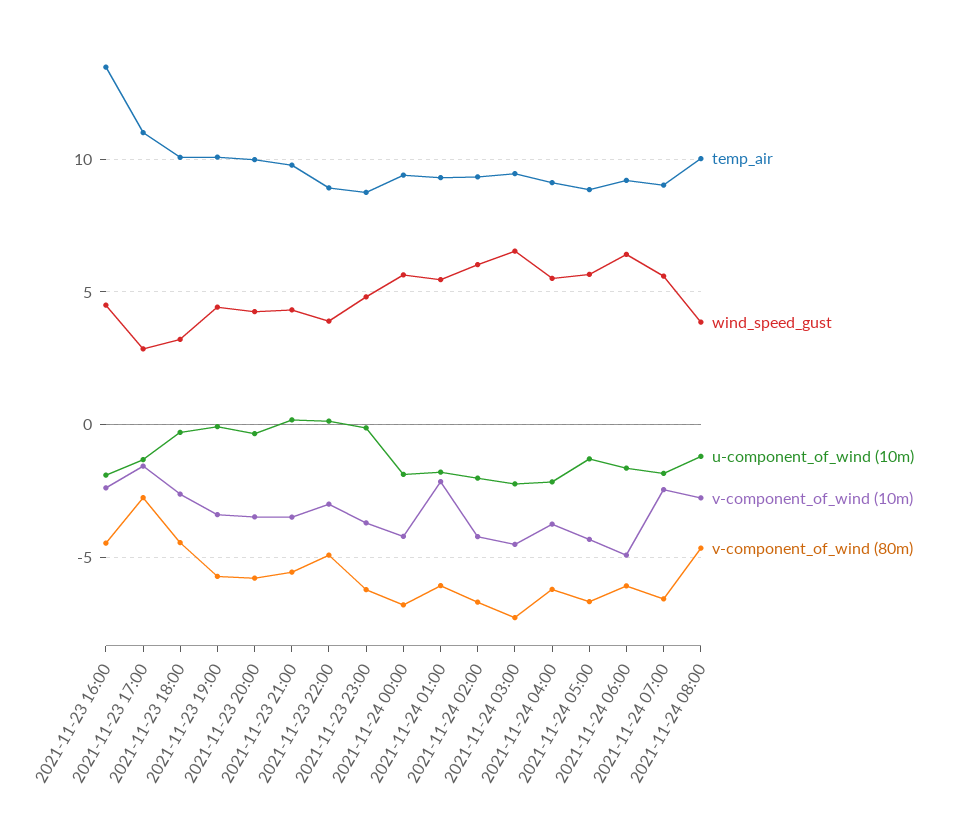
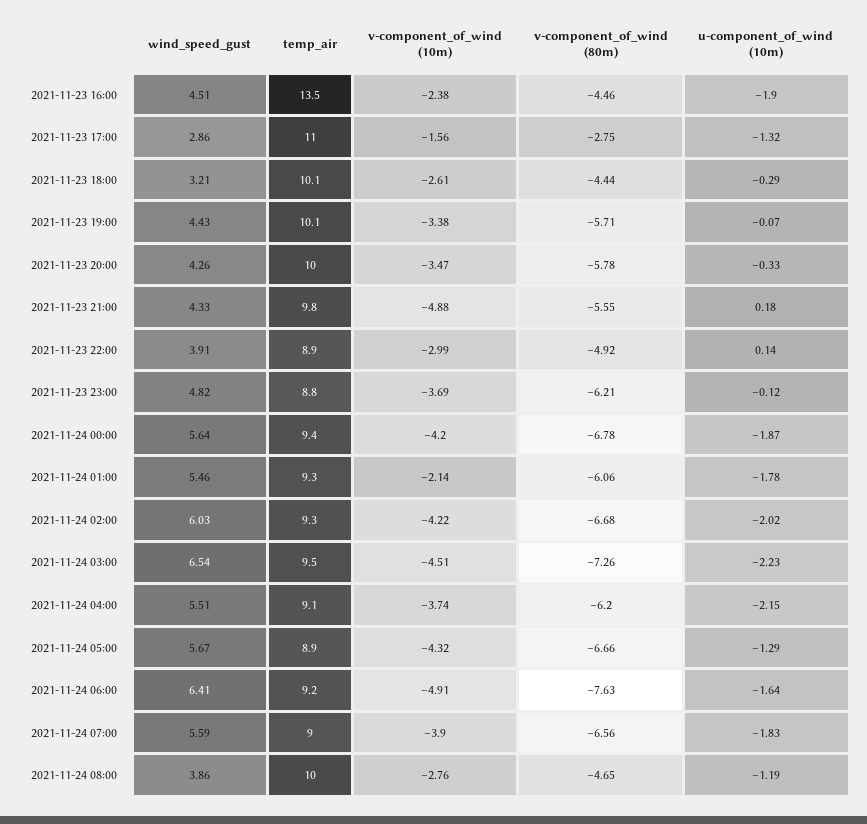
  {
    "temp_air": {
      "2021-11-23 16:00": 13.5,
      "2021-11-23 17:00": 11,
      "2021-11-23 18:00": 10.1,
      "2021-11-23 19:00": 10.1,
      "2021-11-23 20:00": 10,
      "2021-11-23 21:00": 9.8,
      "2021-11-23 22:00": 8.9,
      "2021-11-23 23:00": 8.8,
      "2021-11-24 00:00": 9.4,
      "2021-11-24 01:00": 9.3,
      "2021-11-24 02:00": 9.3,
      "2021-11-24 03:00": 9.5,
      "2021-11-24 04:00": 9.1,
      "2021-11-24 05:00": 8.9,
      "2021-11-24 06:00": 9.2,
      "2021-11-24 07:00": 9,
      "2021-11-24 08:00": 10
    },
    "wind_speed_gust": {
      "2021-11-23 16:00": 4.51,
      "2021-11-23 17:00": 2.86,
      "2021-11-23 18:00": 3.21,
      "2021-11-23 19:00": 4.43,
      "2021-11-23 20:00": 4.26,
      "2021-11-23 21:00": 4.33,
      "2021-11-23 22:00": 3.91,
      "2021-11-23 23:00": 4.82,
      "2021-11-24 00:00": 5.64,
      "2021-11-24 01:00": 5.46,
      "2021-11-24 02:00": 6.03,
      "2021-11-24 03:00": 6.54,
      "2021-11-24 04:00": 5.51,
      "2021-11-24 05:00": 5.67,
      "2021-11-24 06:00": 6.41,
      "2021-11-24 07:00": 5.59,
      "2021-11-24 08:00": 3.86
    },
    "u-component_of_wind (10m)": {
      "2021-11-23 16:00": -1.9,
      "2021-11-23 17:00": -1.32,
      "2021-11-23 18:00": -0.29,
      "2021-11-23 19:00": -0.07,
      "2021-11-23 20:00": -0.33,
      "2021-11-23 21:00": 0.18,
      "2021-11-23 22:00": 0.14,
      "2021-11-23 23:00": -0.12,
      "2021-11-24 00:00": -1.87,
      "2021-11-24 01:00": -1.78,
      "2021-11-24 02:00": -2.02,
      "2021-11-24 03:00": -2.23,
      "2021-11-24 04:00": -2.15,
      "2021-11-24 05:00": -1.29,
      "2021-11-24 06:00": -1.64,
      "2021-11-24 07:00": -1.83,
      "2021-11-24 08:00": -1.19
    },
    "v-component_of_wind (10m)": {
      "2021-11-23 16:00": -2.38,
      "2021-11-23 17:00": -1.56,
      "2021-11-23 18:00": -2.61,
      "2021-11-23 19:00": -3.38,
      "2021-11-23 20:00": -3.47,
-     "2021-11-23 21:00": -3.5,
+     "2021-11-23 21:00": -4.88,
      "2021-11-23 22:00": -2.99,
      "2021-11-23 23:00": -3.69,
      "2021-11-24 00:00": -4.2,
      "2021-11-24 01:00": -2.14,
      "2021-11-24 02:00": -4.22,
      "2021-11-24 03:00": -4.51,
      "2021-11-24 04:00": -3.74,
      "2021-11-24 05:00": -4.32,
      "2021-11-24 06:00": -4.91,
-     "2021-11-24 07:00": -2.5,
+     "2021-11-24 07:00": -3.9,
      "2021-11-24 08:00": -2.76
    },
    "v-component_of_wind (80m)": {
      "2021-11-23 16:00": -4.46,
      "2021-11-23 17:00": -2.75,
      "2021-11-23 18:00": -4.44,
      "2021-11-23 19:00": -5.71,
      "2021-11-23 20:00": -5.78,
      "2021-11-23 21:00": -5.55,
      "2021-11-23 22:00": -4.92,
      "2021-11-23 23:00": -6.21,
      "2021-11-24 00:00": -6.78,
      "2021-11-24 01:00": -6.06,
      "2021-11-24 02:00": -6.68,
      "2021-11-24 03:00": -7.26,
      "2021-11-24 04:00": -6.2,
      "2021-11-24 05:00": -6.66,
-     "2021-11-24 06:00": -6,
+     "2021-11-24 06:00": -7.63,
      "2021-11-24 07:00": -6.56,
      "2021-11-24 08:00": -4.65
    }
  }

